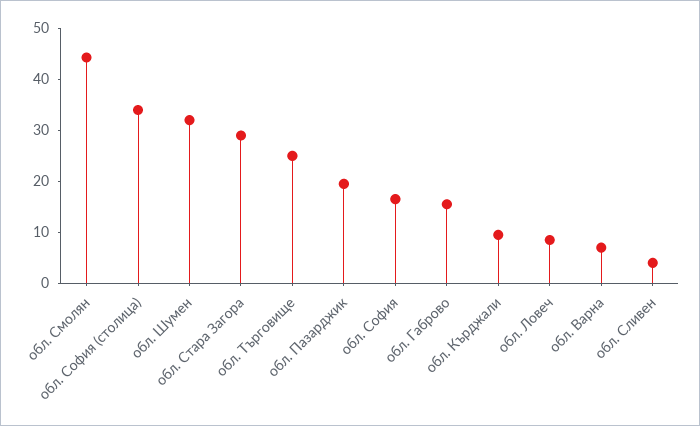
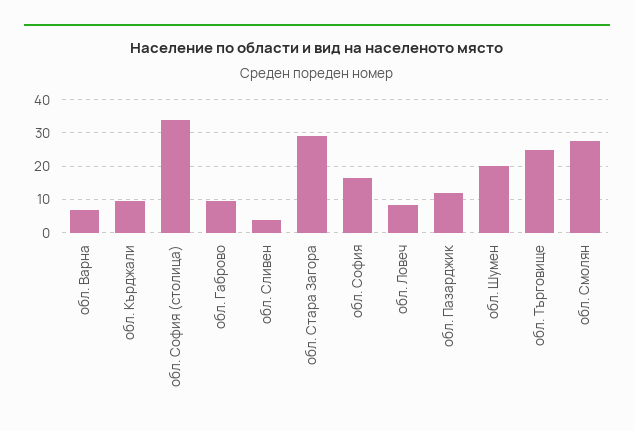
  {
-   "обл. Смолян": 44,
+   "обл. Смолян": 28,
    "обл. София (столица)": 34,
-   "обл. Шумен": 32,
+   "обл. Шумен": 20,
    "обл. Стара Загора": 30,
    "обл. Търговище": 26,
-   "обл. Пазарджик": 20,
+   "обл. Пазарджик": 12,
    "обл. София": 16,
-   "обл. Габрово": 16,
+   "обл. Габрово": 10,
    "обл. Кърджали": 10,
    "обл. Ловеч": 8,
    "обл. Варна": 8,
    "обл. Сливен": 4
  }

